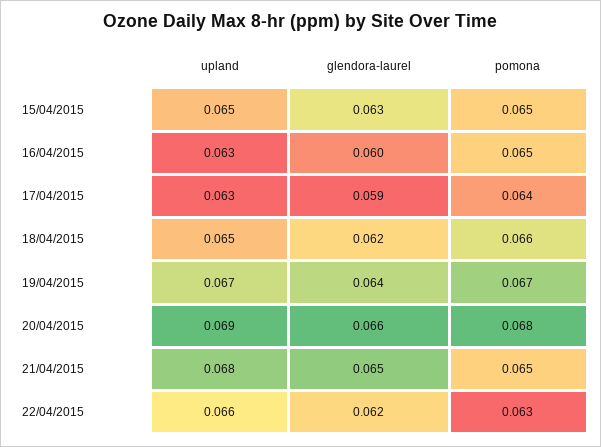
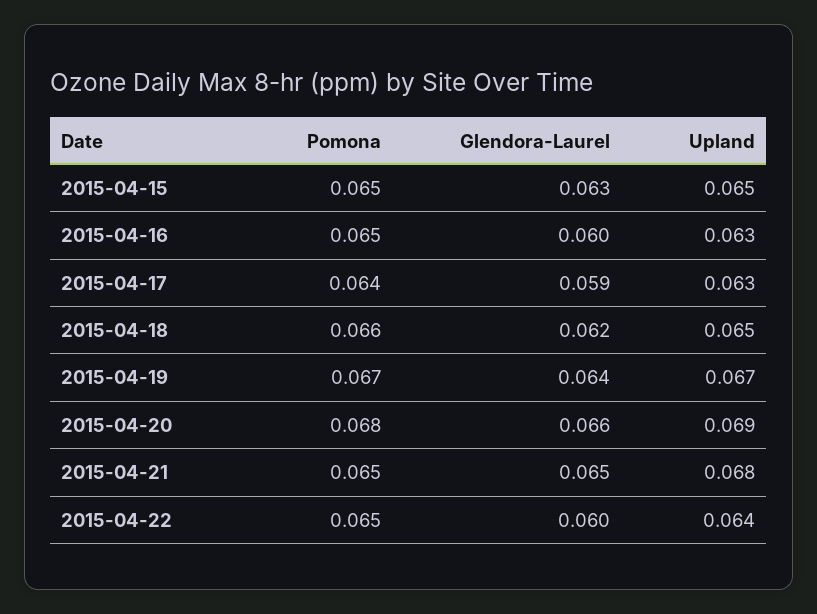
  {
    "upland": {
      "15/04/2015": 0.065,
      "16/04/2015": 0.063,
      "17/04/2015": 0.063,
      "18/04/2015": 0.065,
      "19/04/2015": 0.067,
      "20/04/2015": 0.069,
      "21/04/2015": 0.068,
-     "22/04/2015": 0.066
+     "22/04/2015": 0.064
    },
    "glendora-laurel": {
      "15/04/2015": 0.063,
      "16/04/2015": 0.06,
      "17/04/2015": 0.059,
      "18/04/2015": 0.062,
      "19/04/2015": 0.064,
      "20/04/2015": 0.066,
      "21/04/2015": 0.065,
-     "22/04/2015": 0.062
+     "22/04/2015": 0.06
    },
    "pomona": {
      "15/04/2015": 0.065,
      "16/04/2015": 0.065,
      "17/04/2015": 0.064,
      "18/04/2015": 0.066,
      "19/04/2015": 0.067,
      "20/04/2015": 0.068,
      "21/04/2015": 0.065,
-     "22/04/2015": 0.063
+     "22/04/2015": 0.065
    }
  }

